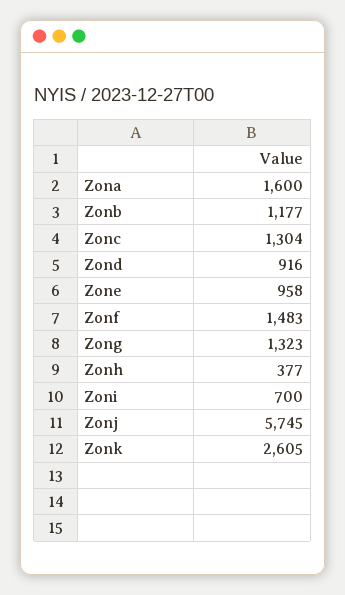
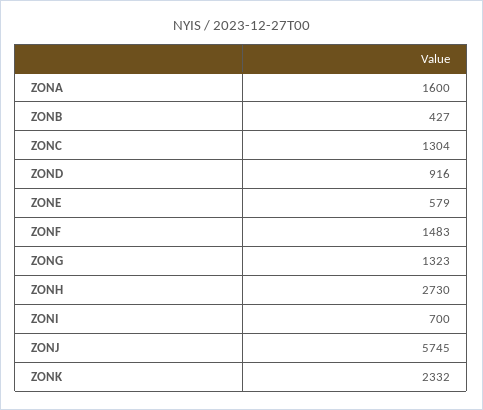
  {
    "Zona": 1600,
-   "Zonb": 1177,
+   "Zonb": 427,
    "Zonc": 1304,
    "Zond": 916,
-   "Zone": 958,
+   "Zone": 579,
    "Zonf": 1483,
    "Zong": 1323,
-   "Zonh": 377,
+   "Zonh": 2730,
    "Zoni": 700,
    "Zonj": 5745,
-   "Zonk": 2605
+   "Zonk": 2332
  }

